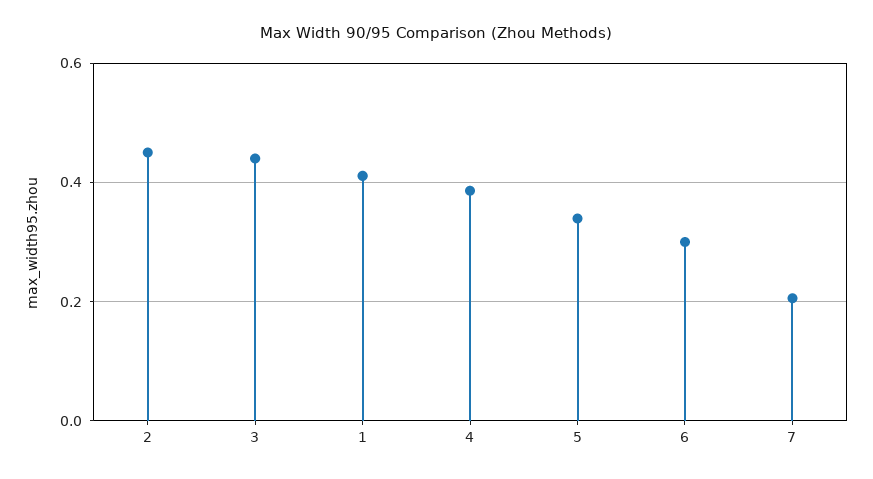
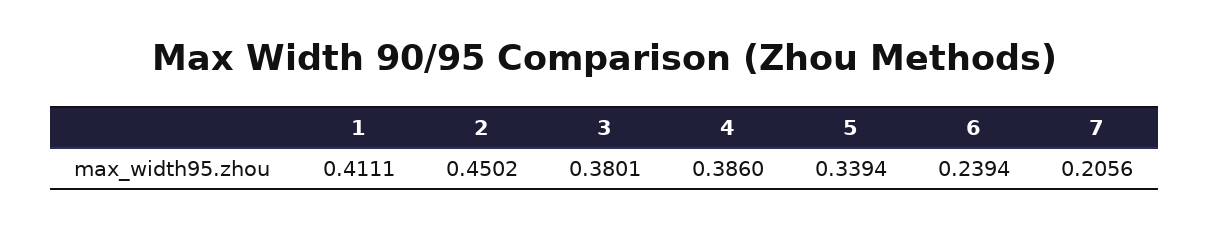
  {
    "2": 0.4502,
-   "3": 0.44,
+   "3": 0.3801,
    "1": 0.4111,
    "4": 0.386,
    "5": 0.3394,
-   "6": 0.3,
+   "6": 0.2394,
    "7": 0.2056
  }

